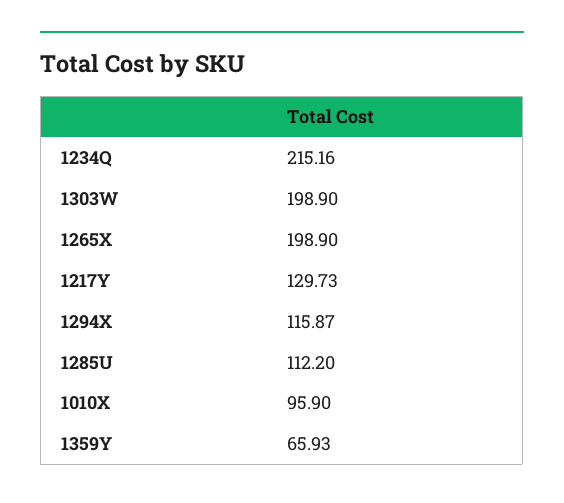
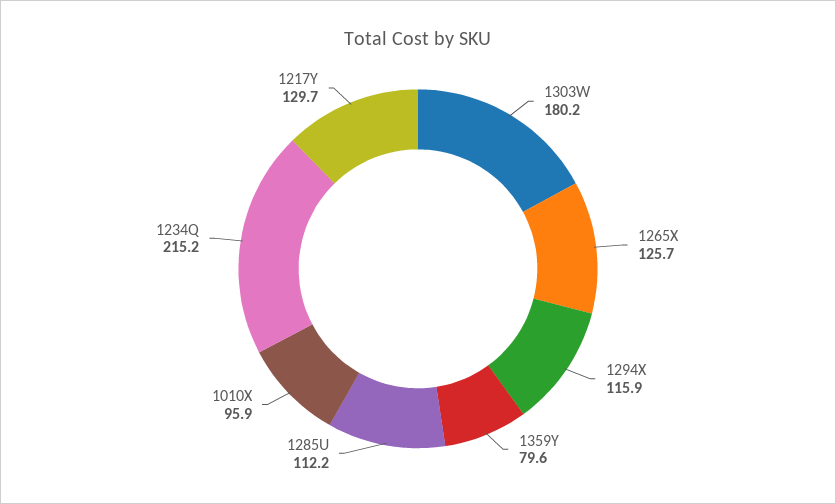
  {
    "1234Q": 215.16,
-   "1303W": 198.9,
+   "1303W": 180.2,
-   "1265X": 198.9,
+   "1265X": 125.7,
    "1217Y": 129.73,
    "1294X": 115.87,
    "1285U": 112.2,
    "1010X": 95.9,
-   "1359Y": 65.93
+   "1359Y": 79.6
  }

